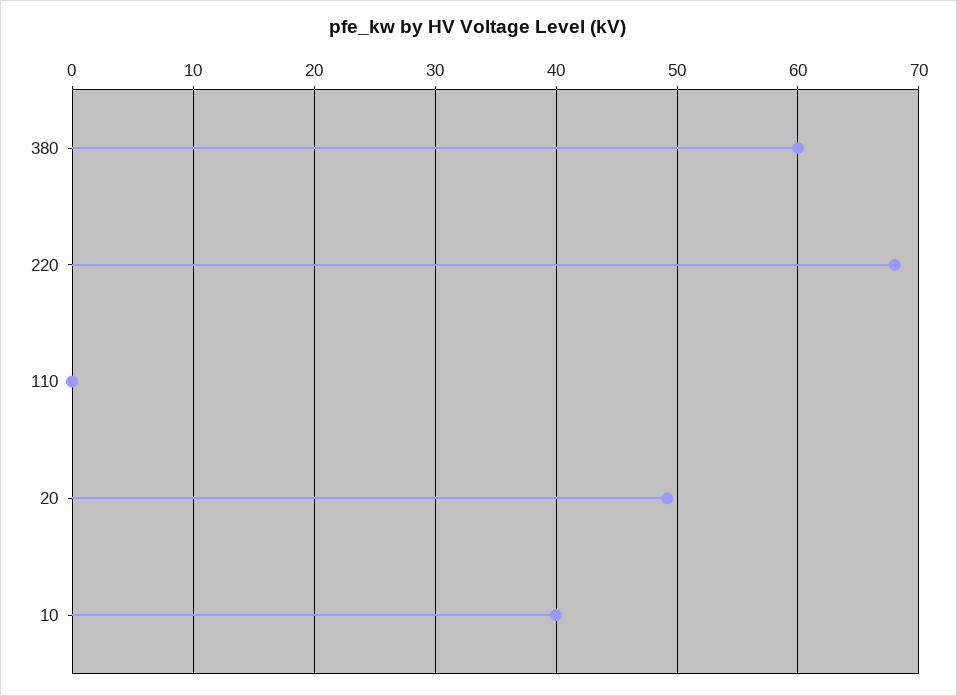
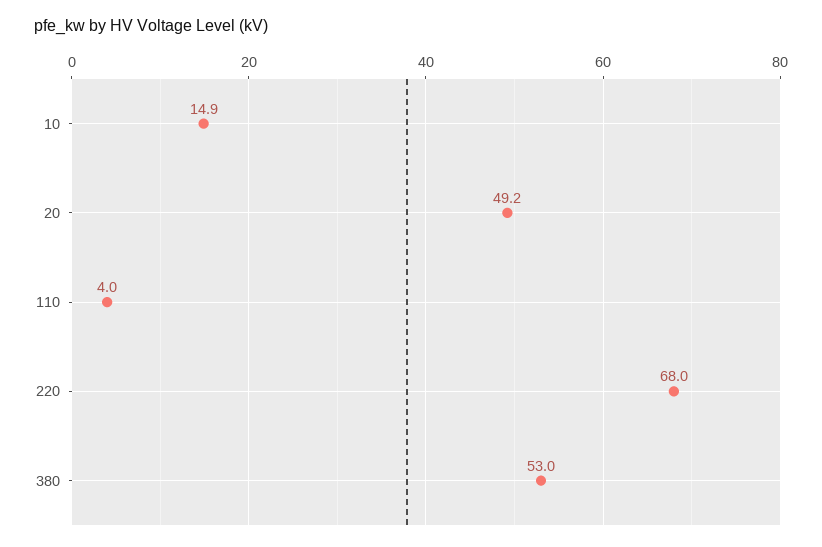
  {
-   "380": 60,
+   "380": 53,
    "220": 68,
-   "110": 0,
+   "110": 4,
    "20": 49.2,
-   "10": 40
+   "10": 14.9
  }

